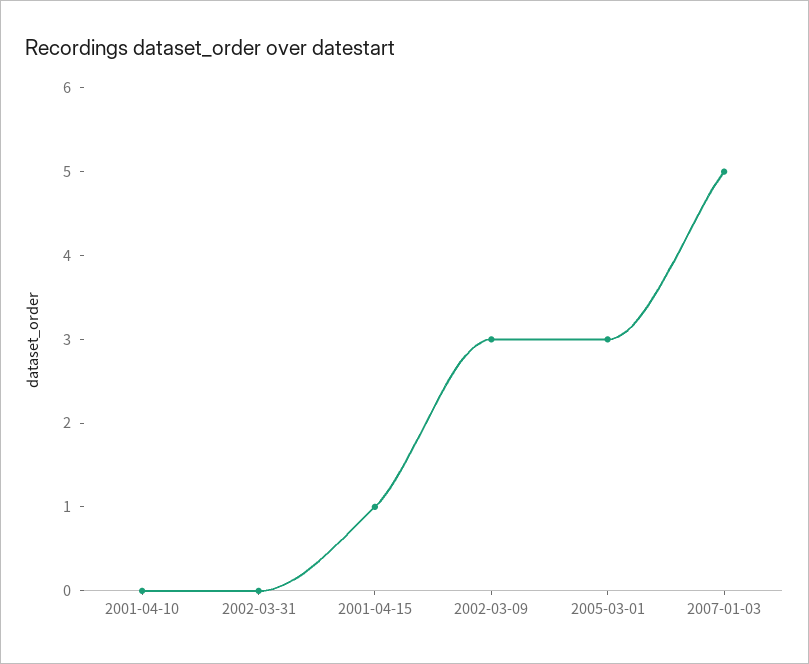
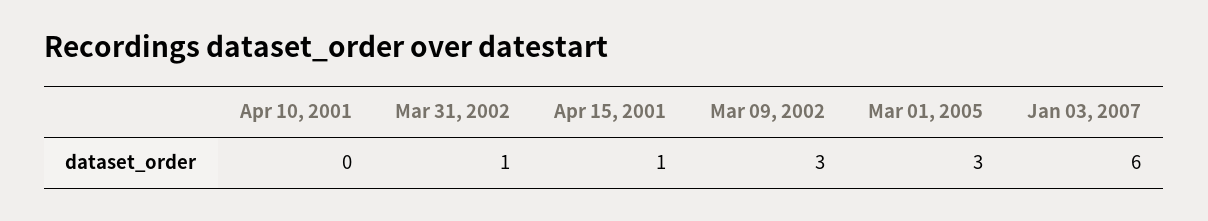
  {
    "2001-04-10": 0,
-   "2002-03-31": 0,
+   "2002-03-31": 1,
    "2001-04-15": 1,
    "2002-03-09": 3,
    "2005-03-01": 3,
-   "2007-01-03": 5
+   "2007-01-03": 6
  }

